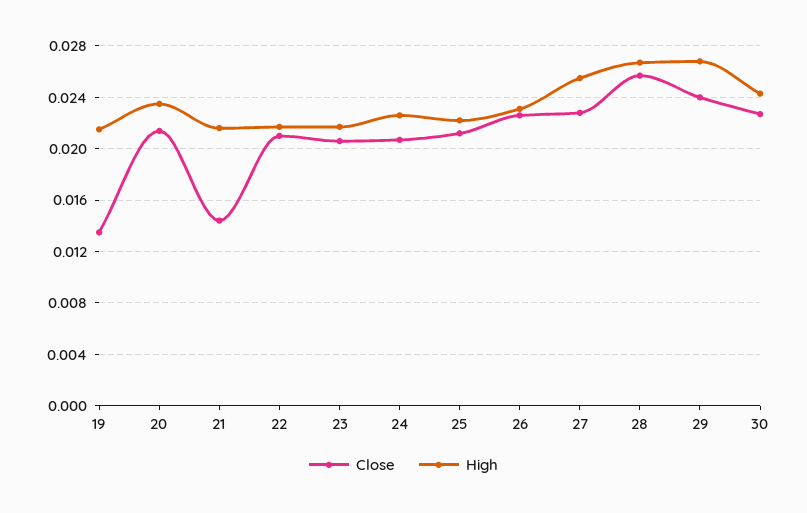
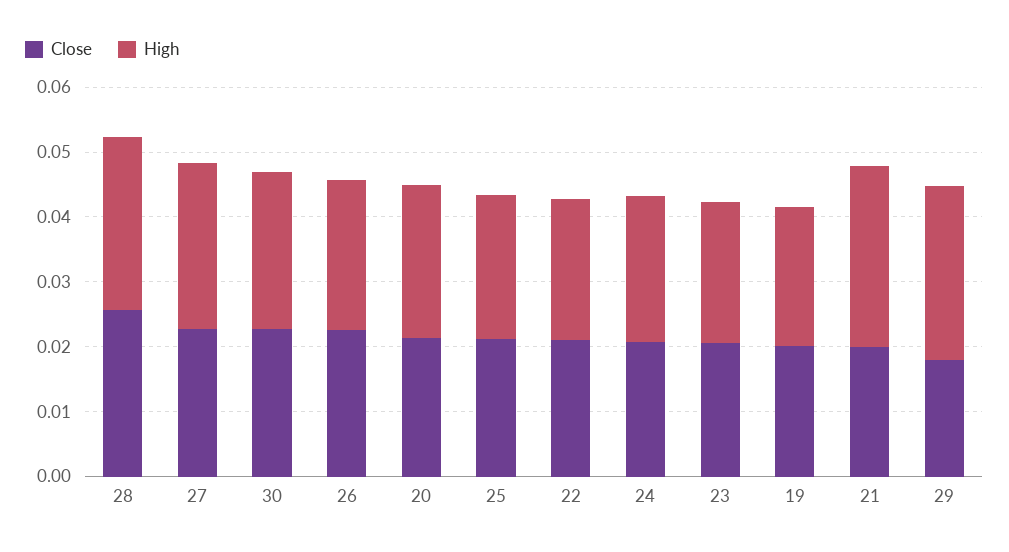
  {
    "Close": {
-     "19": 0.0135,
+     "19": 0.02,
      "20": 0.0215,
-     "21": 0.0145,
+     "21": 0.02,
      "22": 0.021,
      "23": 0.0205,
      "24": 0.0205,
      "25": 0.021,
      "26": 0.0225,
      "27": 0.023,
      "28": 0.0255,
-     "29": 0.024,
+     "29": 0.018,
      "30": 0.0225
    },
    "High": {
      "19": 0.0215,
      "20": 0.0235,
-     "21": 0.0215,
+     "21": 0.028,
      "22": 0.0215,
      "23": 0.0215,
      "24": 0.0225,
      "25": 0.022,
      "26": 0.023,
      "27": 0.0255,
      "28": 0.0265,
      "29": 0.027,
      "30": 0.0245
    }
  }

